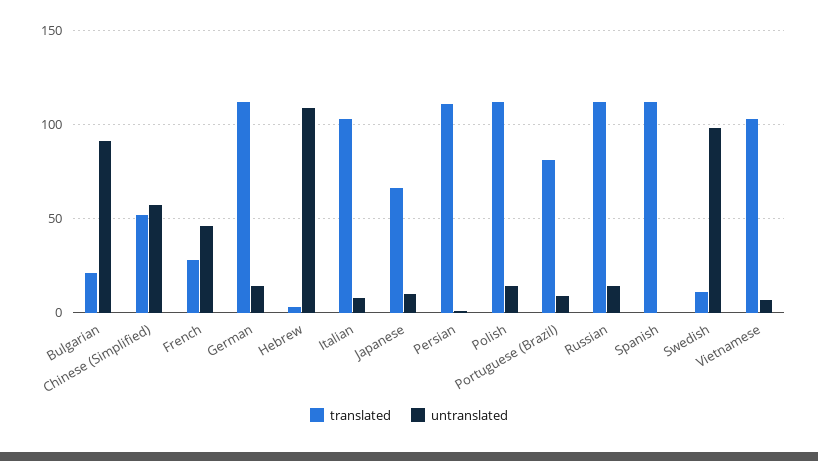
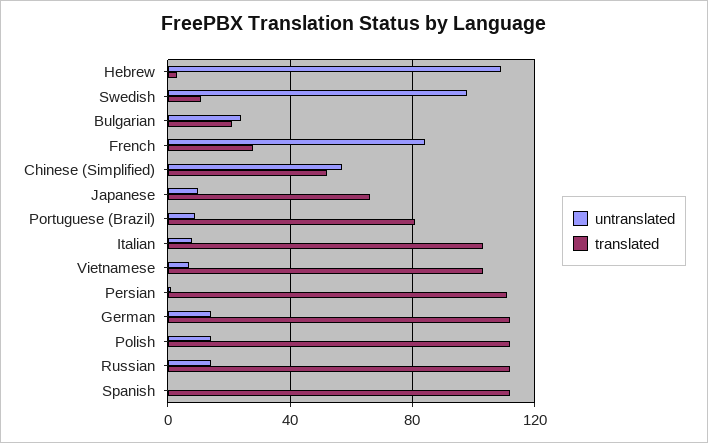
  {
    "translated": {
      "Bulgarian": 20,
      "Chinese (Simplified)": 50,
      "French": 30,
      "German": 110,
      "Hebrew": 5,
      "Italian": 105,
      "Japanese": 65,
      "Persian": 110,
      "Polish": 110,
      "Portuguese (Brazil)": 80,
      "Russian": 110,
      "Spanish": 110,
      "Swedish": 10,
      "Vietnamese": 105
    },
    "untranslated": {
-     "Bulgarian": 90,
+     "Bulgarian": 25,
      "Chinese (Simplified)": 55,
-     "French": 45,
+     "French": 85,
      "German": 15,
      "Hebrew": 110,
      "Italian": 10,
      "Japanese": 10,
      "Persian": 0,
      "Polish": 15,
      "Portuguese (Brazil)": 10,
      "Russian": 15,
      "Spanish": 0,
      "Swedish": 100,
      "Vietnamese": 5
    }
  }

